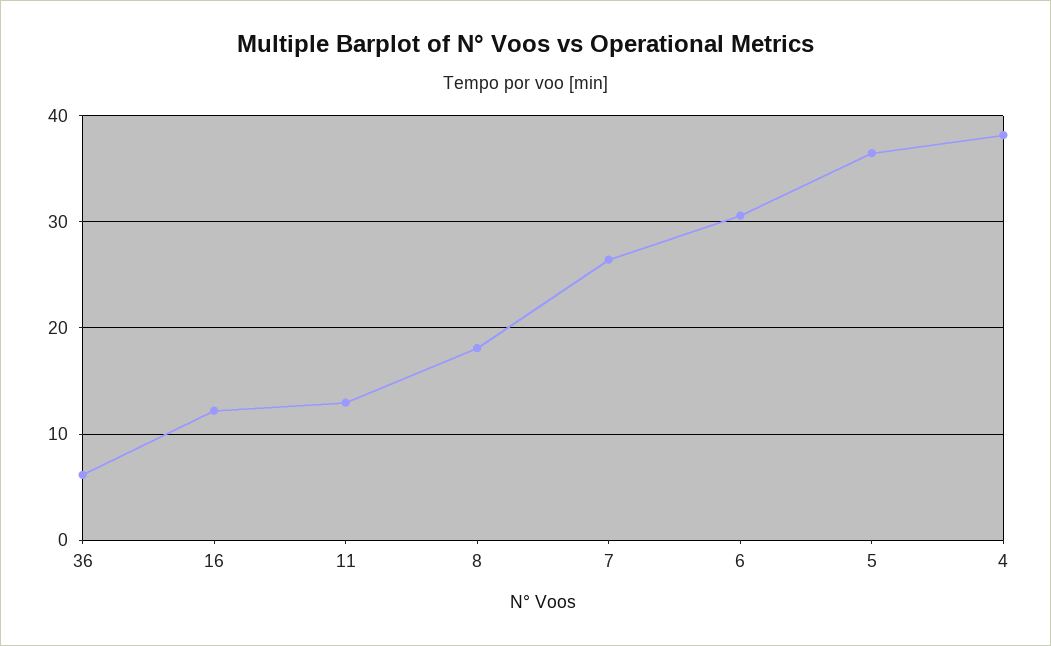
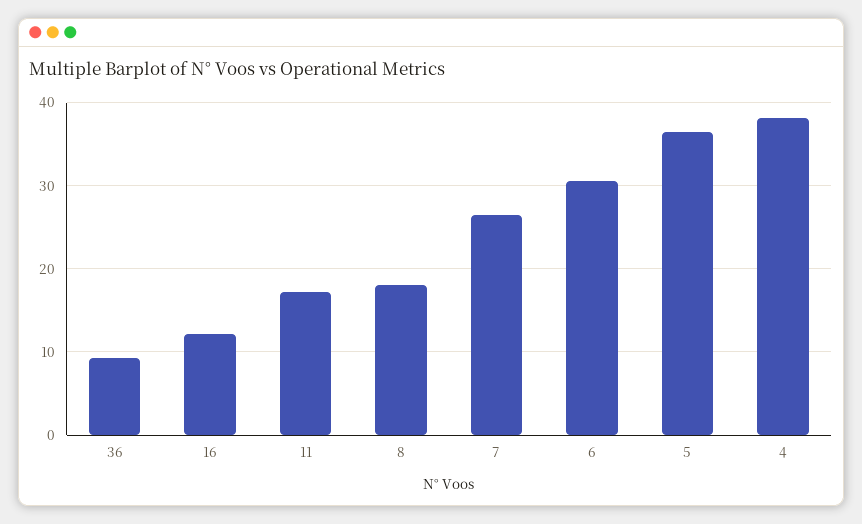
  {
-   "36": 6,
+   "36": 9,
    "16": 12,
-   "11": 13,
+   "11": 17,
    "8": 18,
    "7": 26,
    "6": 31,
    "5": 36,
    "4": 38
  }

